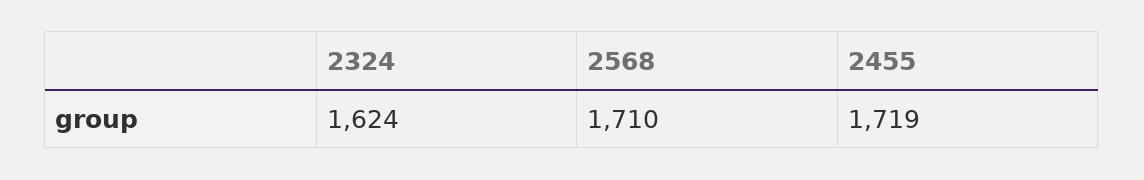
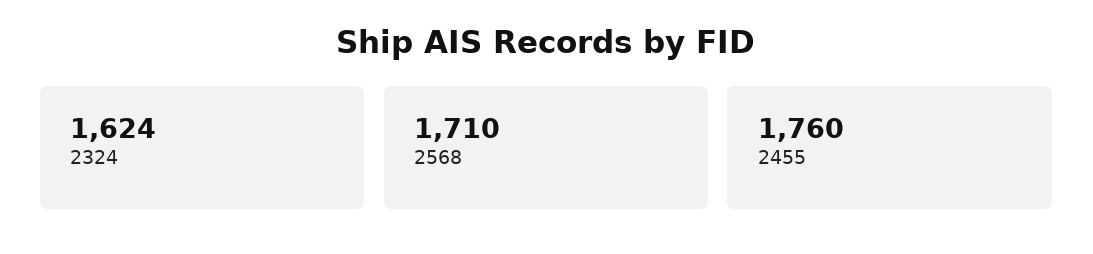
  {
    "2324": 1624,
    "2568": 1710,
-   "2455": 1719
+   "2455": 1760
  }

